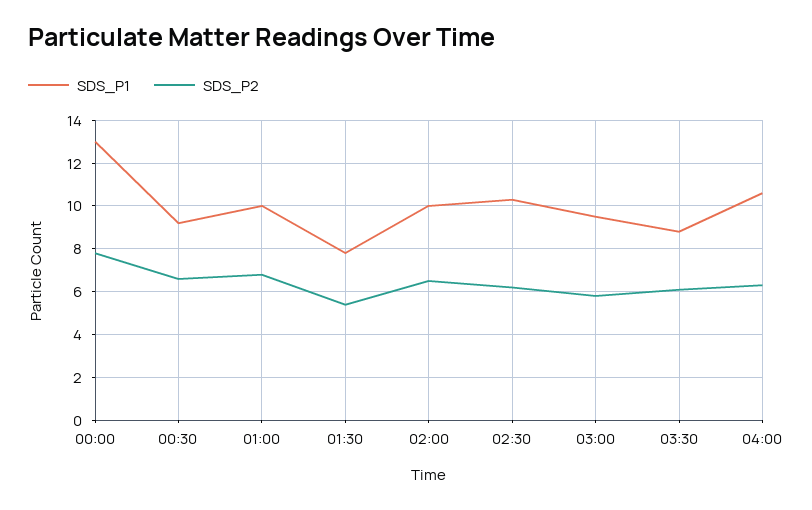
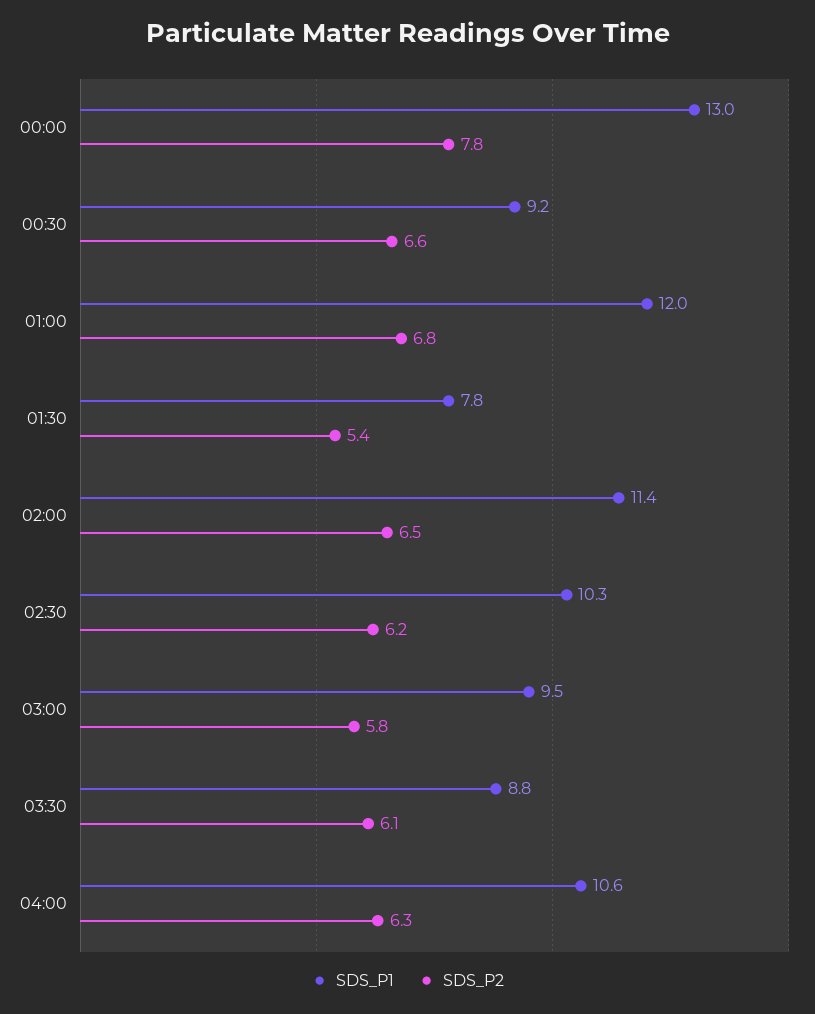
  {
    "SDS_P1": {
      "00:00": 13,
      "00:30": 9.2,
-     "01:00": 10,
+     "01:00": 12,
      "01:30": 7.8,
-     "02:00": 10,
+     "02:00": 11.4,
      "02:30": 10.3,
      "03:00": 9.5,
      "03:30": 8.8,
      "04:00": 10.6
    },
    "SDS_P2": {
      "00:00": 7.8,
      "00:30": 6.6,
      "01:00": 6.8,
      "01:30": 5.4,
      "02:00": 6.5,
      "02:30": 6.2,
      "03:00": 5.8,
      "03:30": 6.1,
      "04:00": 6.3
    }
  }

